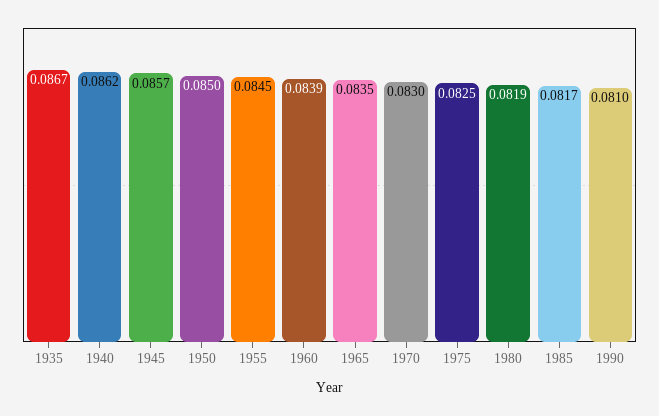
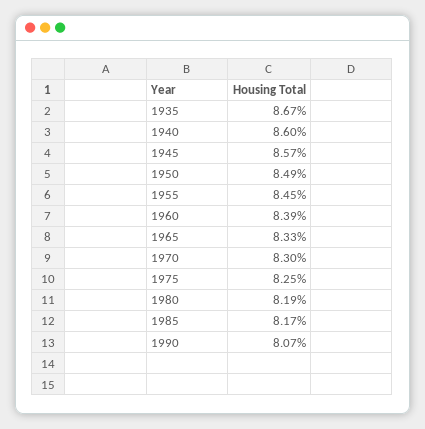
  {
    "1935": 0.0867,
-   "1940": 0.0862,
+   "1940": 0.086,
    "1945": 0.0857,
-   "1950": 0.085,
+   "1950": 0.0849,
    "1955": 0.0845,
    "1960": 0.0839,
-   "1965": 0.0835,
+   "1965": 0.0833,
    "1970": 0.083,
    "1975": 0.0825,
    "1980": 0.0819,
    "1985": 0.0817,
-   "1990": 0.081
+   "1990": 0.0807
  }

